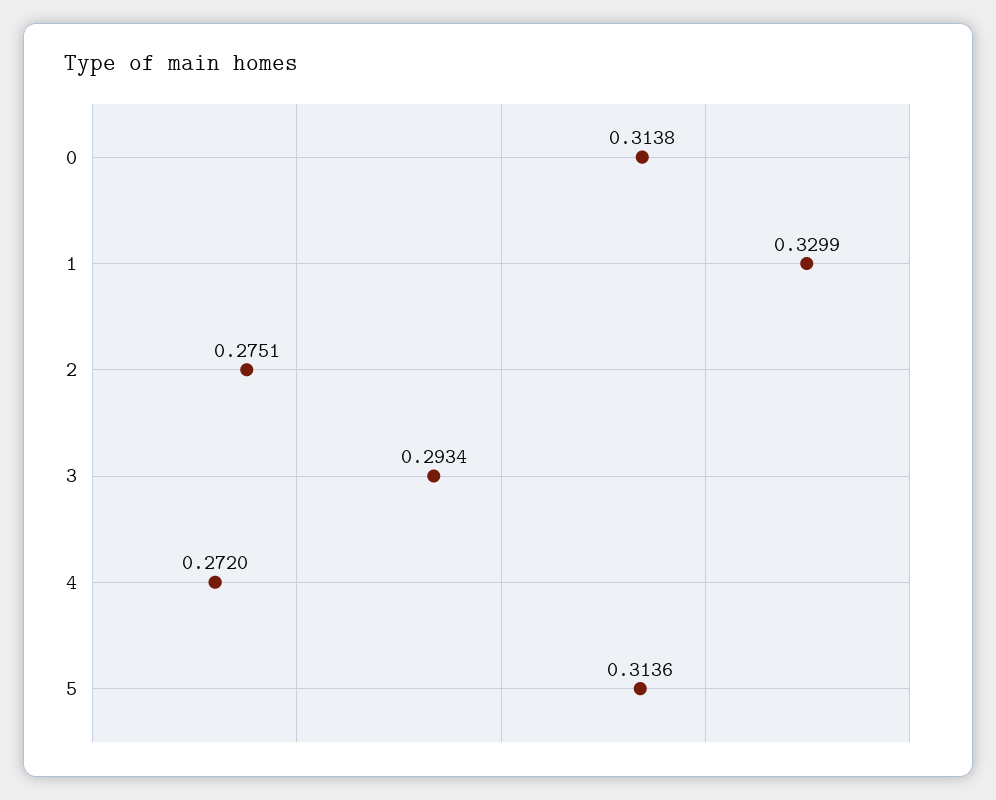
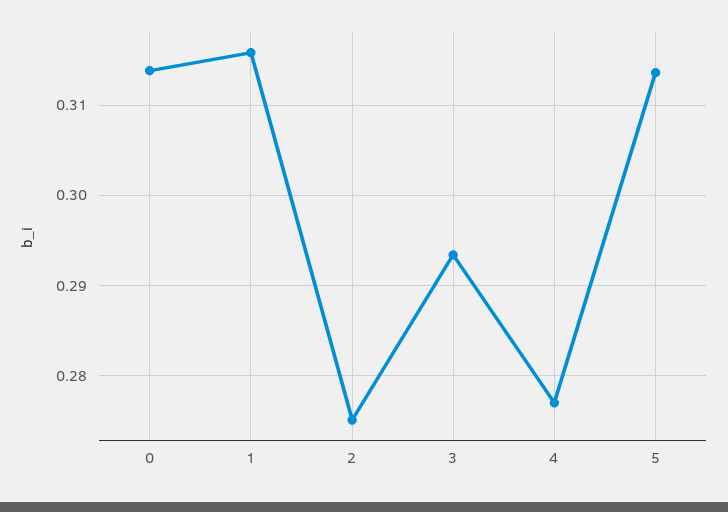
  {
    "0": 0.3138,
-   "1": 0.3299,
+   "1": 0.316,
    "2": 0.2751,
    "3": 0.2934,
-   "4": 0.272,
+   "4": 0.277,
    "5": 0.3136
  }

